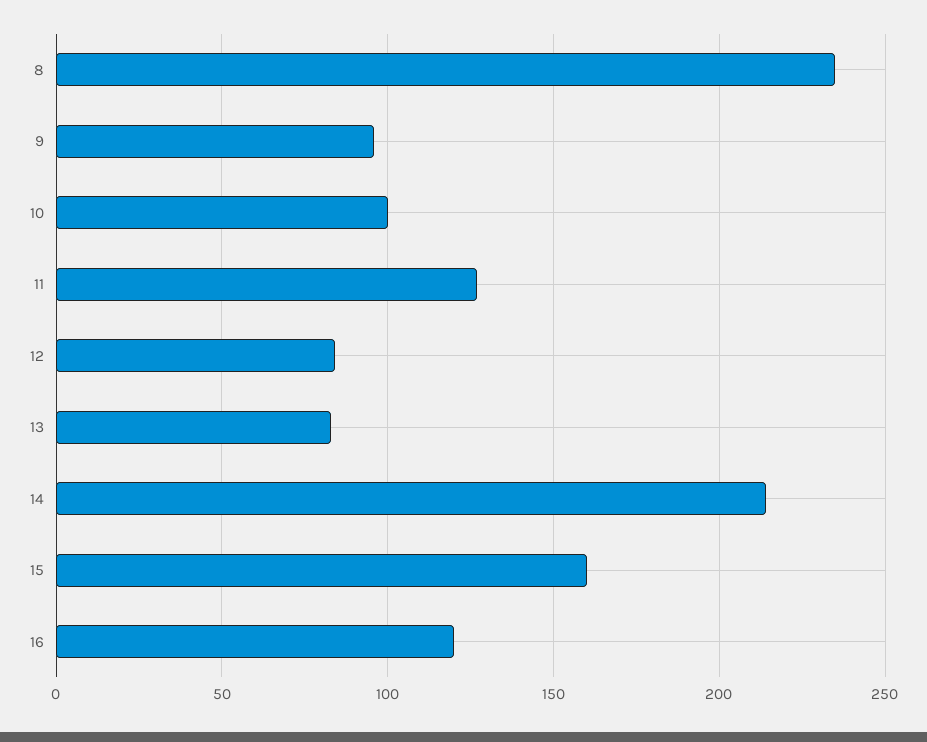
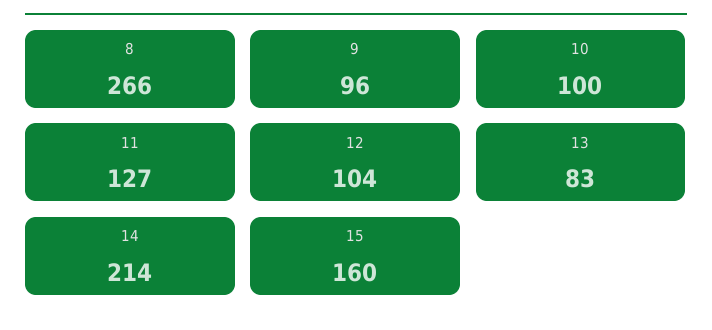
  {
-   "8": 235,
+   "8": 266,
    "9": 96,
    "10": 100,
    "11": 127,
-   "12": 85,
+   "12": 104,
    "13": 83,
    "14": 214,
-   "15": 160,
+   "15": 160
-   "16": 120
  }

